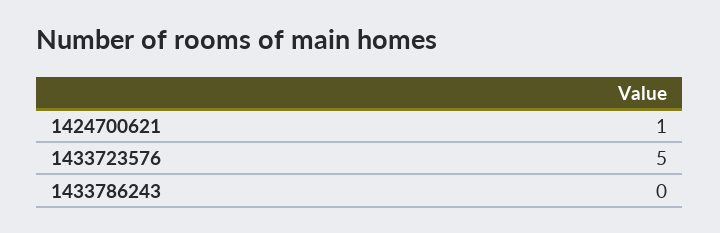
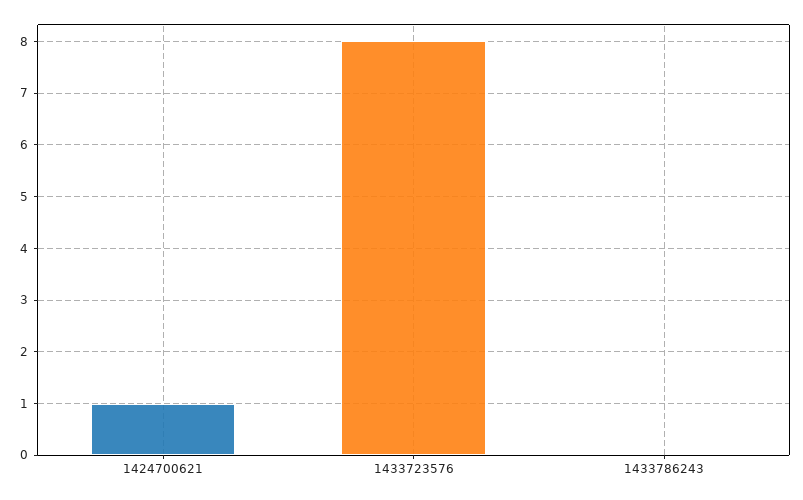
  {
    "1424700621": 1,
-   "1433723576": 5,
+   "1433723576": 8,
    "1433786243": 0
  }

